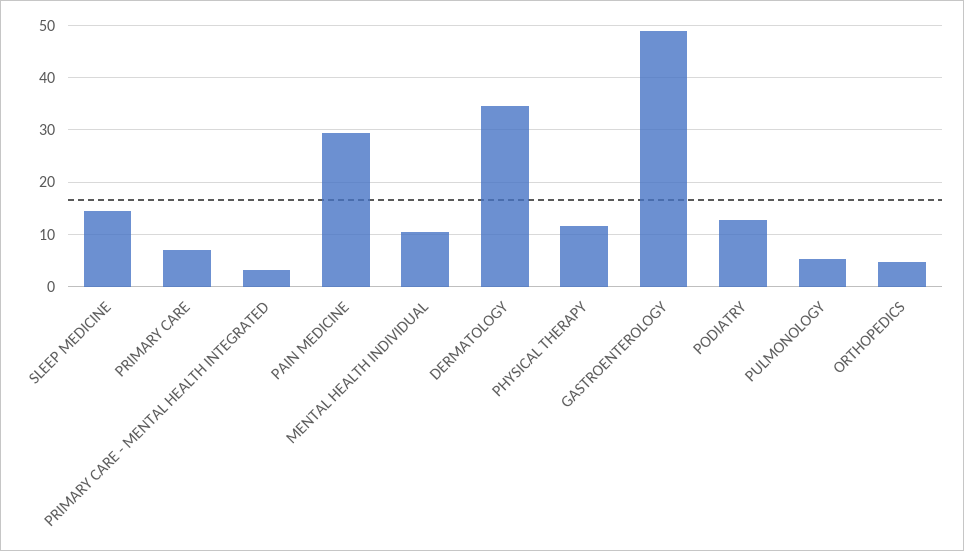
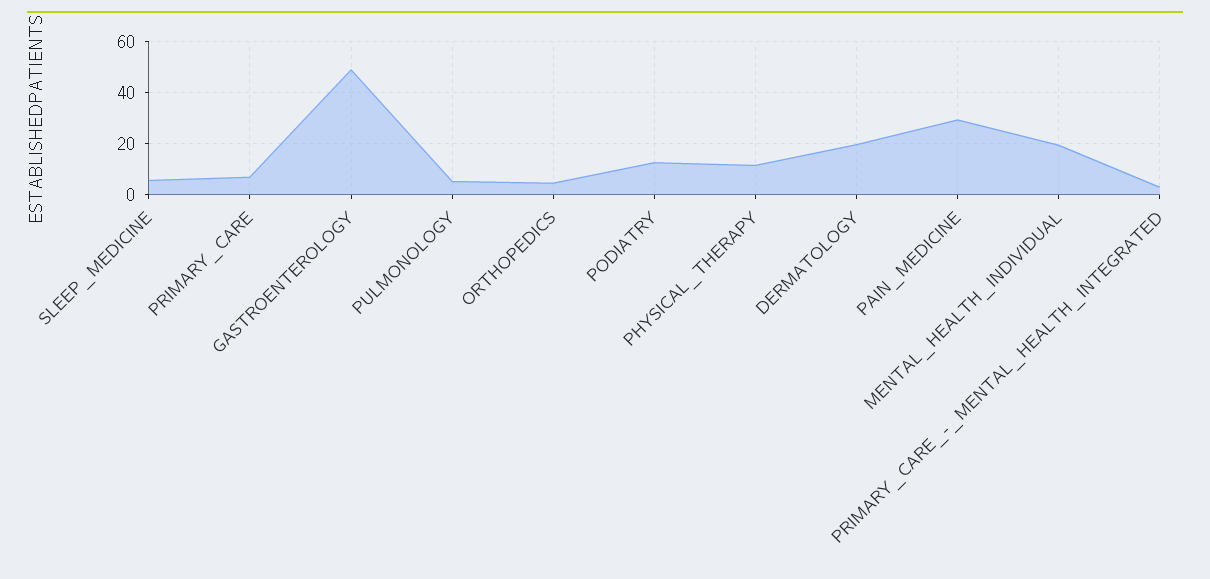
  {
-   "SLEEP MEDICINE": 14,
+   "SLEEP MEDICINE": 5,
    "PRIMARY CARE": 8,
    "PRIMARY CARE - MENTAL HEALTH INTEGRATED": 4,
    "PAIN MEDICINE": 30,
-   "MENTAL HEALTH INDIVIDUAL": 10,
+   "MENTAL HEALTH INDIVIDUAL": 20,
-   "DERMATOLOGY": 34,
+   "DERMATOLOGY": 20,
    "PHYSICAL THERAPY": 12,
    "GASTROENTEROLOGY": 50,
    "PODIATRY": 12,
    "PULMONOLOGY": 6,
    "ORTHOPEDICS": 4
  }

